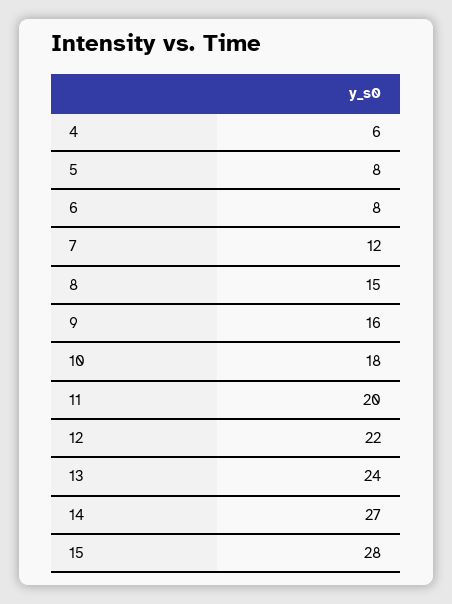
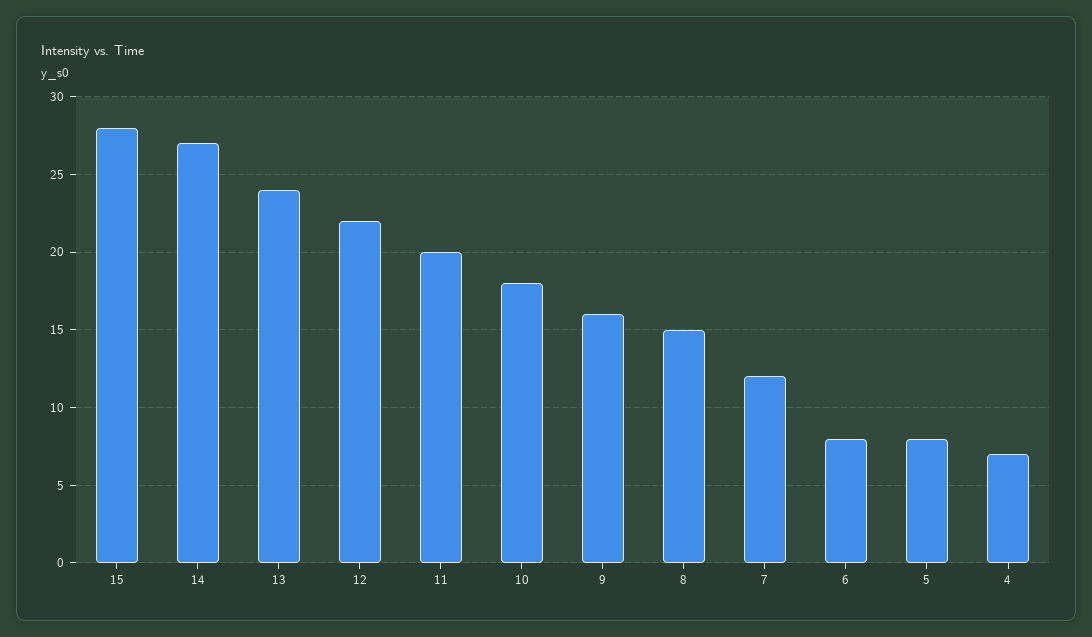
  {
-   "4": 6,
+   "4": 7,
    "5": 8,
    "6": 8,
    "7": 12,
    "8": 15,
    "9": 16,
    "10": 18,
    "11": 20,
    "12": 22,
    "13": 24,
    "14": 27,
    "15": 28
  }

